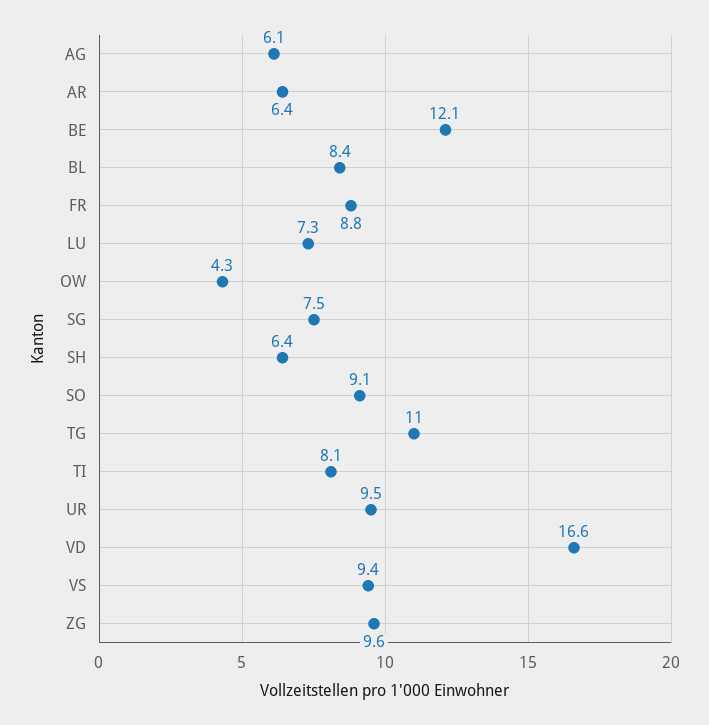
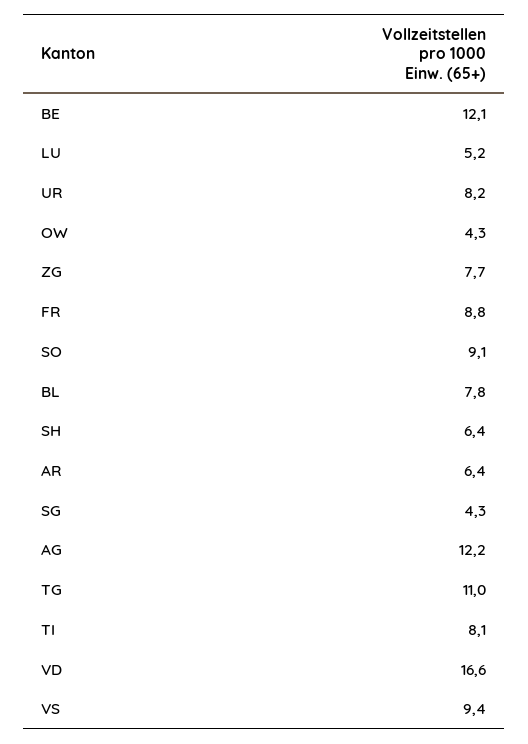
  {
-   "AG": 6.1,
+   "AG": 12.2,
    "AR": 6.4,
    "BE": 12.1,
-   "BL": 8.4,
+   "BL": 7.8,
    "FR": 8.8,
-   "LU": 7.3,
+   "LU": 5.2,
    "OW": 4.3,
-   "SG": 7.5,
+   "SG": 4.3,
    "SH": 6.4,
    "SO": 9.1,
    "TG": 11,
    "TI": 8.1,
-   "UR": 9.5,
+   "UR": 8.2,
    "VD": 16.6,
    "VS": 9.4,
-   "ZG": 9.6
+   "ZG": 7.7
  }

